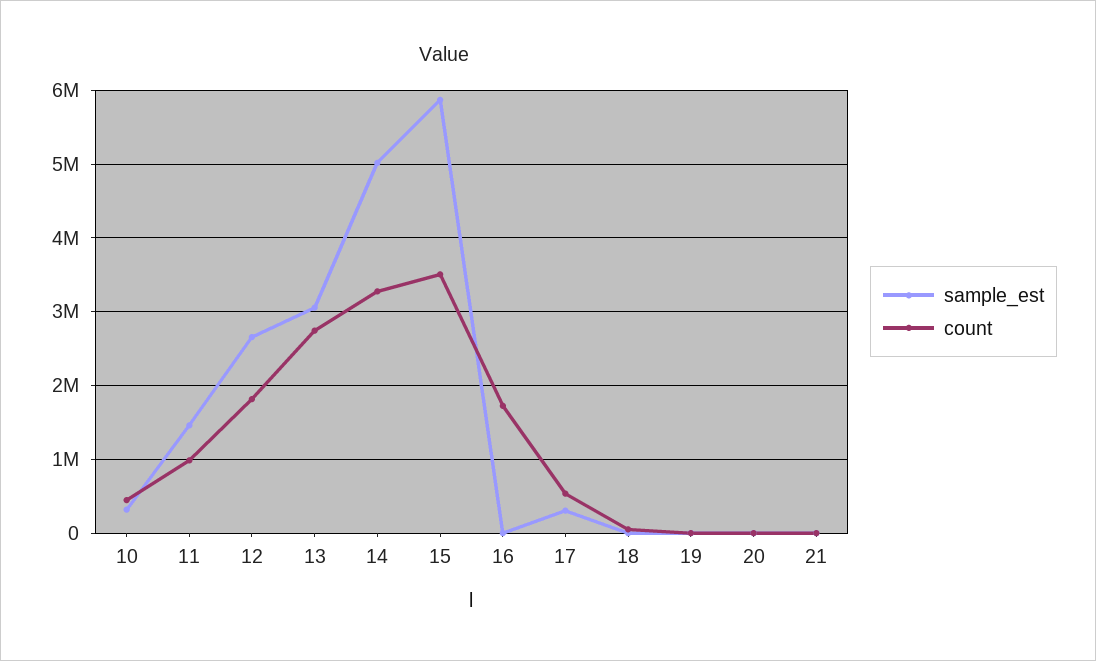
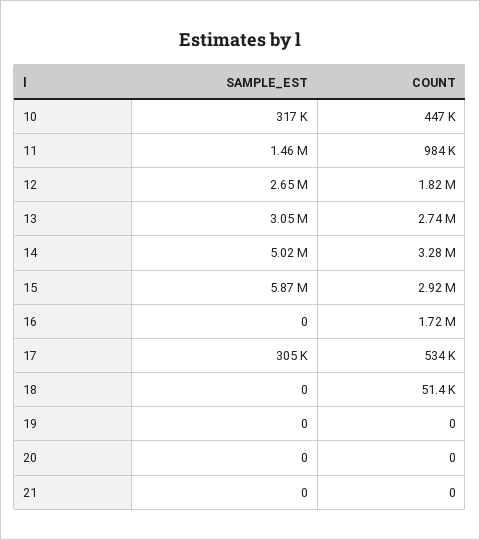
  {
    "sample_est": {
      "10": 317000,
      "11": 1460000,
      "12": 2650000,
      "13": 3050000,
      "14": 5020000,
      "15": 5870000,
      "16": 0,
      "17": 305000,
      "18": 0,
      "19": 0,
      "20": 0,
      "21": 0
    },
    "count": {
      "10": 447000,
      "11": 984000,
      "12": 1820000,
      "13": 2740000,
      "14": 3280000,
-     "15": 3500000,
+     "15": 2920000,
      "16": 1720000,
      "17": 534000,
      "18": 51400,
      "19": 0,
      "20": 0,
      "21": 0
    }
  }

